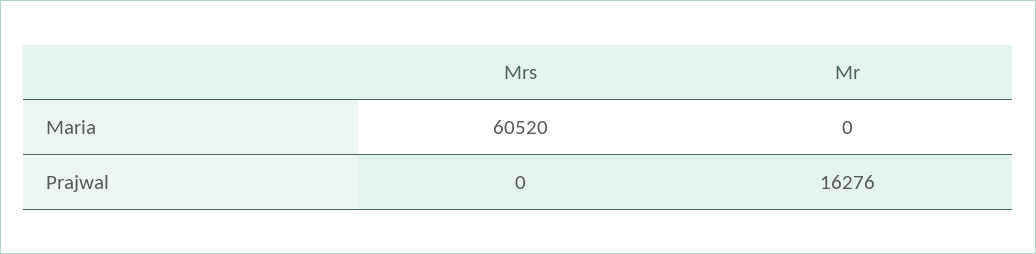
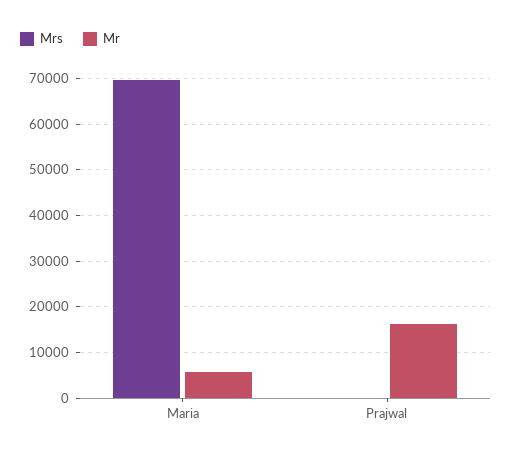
  {
    "Mrs": {
-     "Maria": 60520,
+     "Maria": 70000,
      "Prajwal": 0
    },
    "Mr": {
-     "Maria": 0,
+     "Maria": 6000,
      "Prajwal": 16276
    }
  }

